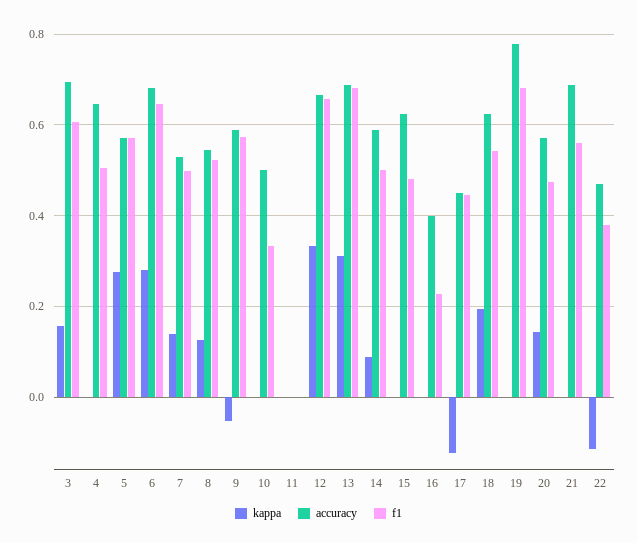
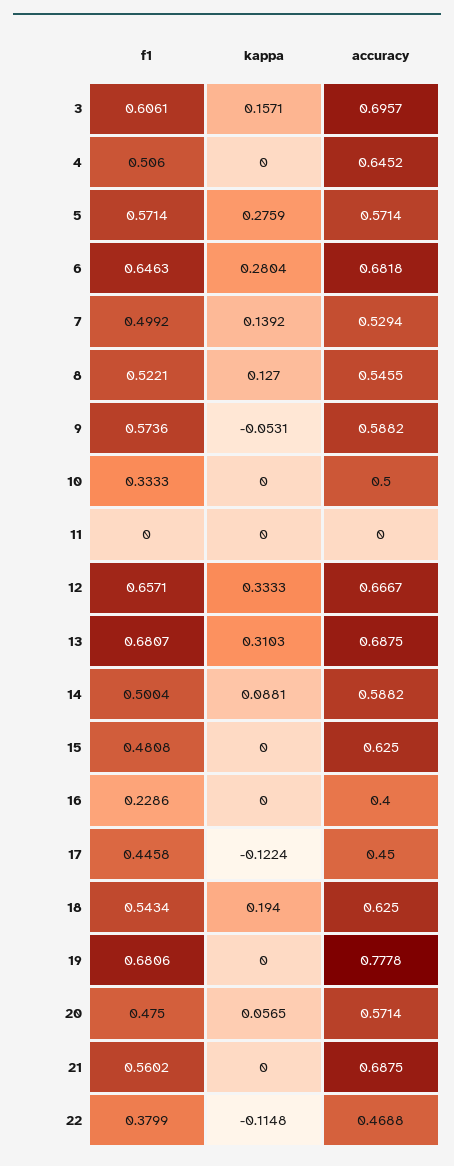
  {
    "kappa": {
      "3": 0.1571,
      "4": 0,
      "5": 0.2759,
      "6": 0.2804,
      "7": 0.1392,
      "8": 0.127,
      "9": -0.0531,
      "10": 0,
      "11": 0,
      "12": 0.3333,
      "13": 0.3103,
      "14": 0.0881,
      "15": 0,
      "16": 0,
      "17": -0.1224,
      "18": 0.194,
      "19": 0,
-     "20": 0.14,
+     "20": 0.0565,
      "21": 0,
      "22": -0.1148
    },
    "accuracy": {
      "3": 0.6957,
      "4": 0.6452,
      "5": 0.5714,
      "6": 0.6818,
      "7": 0.5294,
      "8": 0.5455,
      "9": 0.5882,
      "10": 0.5,
      "11": 0,
      "12": 0.6667,
      "13": 0.6875,
      "14": 0.5882,
      "15": 0.625,
      "16": 0.4,
      "17": 0.45,
      "18": 0.625,
      "19": 0.7778,
      "20": 0.5714,
      "21": 0.6875,
      "22": 0.4688
    },
    "f1": {
      "3": 0.6061,
      "4": 0.506,
      "5": 0.5714,
      "6": 0.6463,
      "7": 0.4992,
      "8": 0.5221,
      "9": 0.5736,
      "10": 0.3333,
      "11": 0,
      "12": 0.6571,
      "13": 0.6807,
      "14": 0.5004,
      "15": 0.4808,
      "16": 0.2286,
      "17": 0.4458,
      "18": 0.5434,
      "19": 0.6806,
      "20": 0.475,
      "21": 0.5602,
      "22": 0.3799
    }
  }

